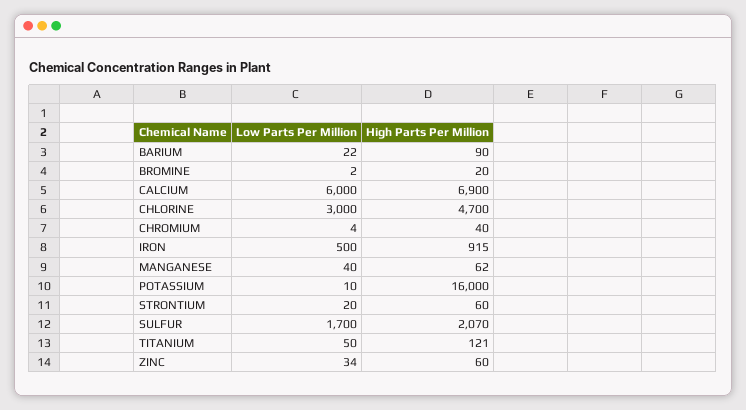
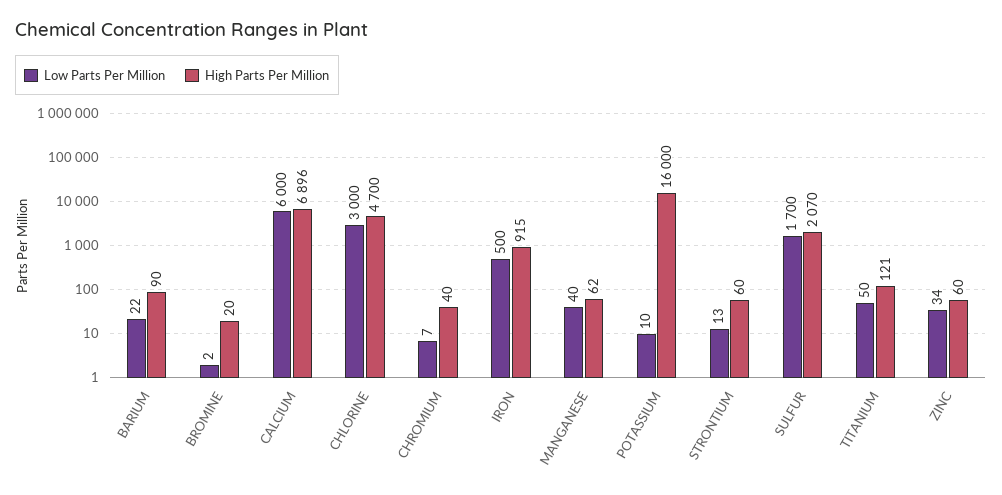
  {
    "Low Parts Per Million": {
      "BARIUM": 22,
      "BROMINE": 2,
      "CALCIUM": 6000,
      "CHLORINE": 3000,
-     "CHROMIUM": 4,
+     "CHROMIUM": 7,
      "IRON": 500,
      "MANGANESE": 40,
      "POTASSIUM": 10,
-     "STRONTIUM": 20,
+     "STRONTIUM": 13,
      "SULFUR": 1700,
      "TITANIUM": 50,
      "ZINC": 34
    },
    "High Parts Per Million": {
      "BARIUM": 90,
      "BROMINE": 20,
-     "CALCIUM": 6900,
+     "CALCIUM": 6896,
      "CHLORINE": 4700,
      "CHROMIUM": 40,
      "IRON": 915,
      "MANGANESE": 62,
      "POTASSIUM": 16000,
      "STRONTIUM": 60,
      "SULFUR": 2070,
      "TITANIUM": 121,
      "ZINC": 60
    }
  }

